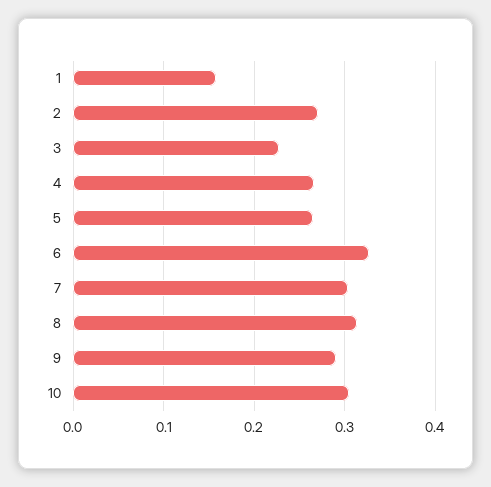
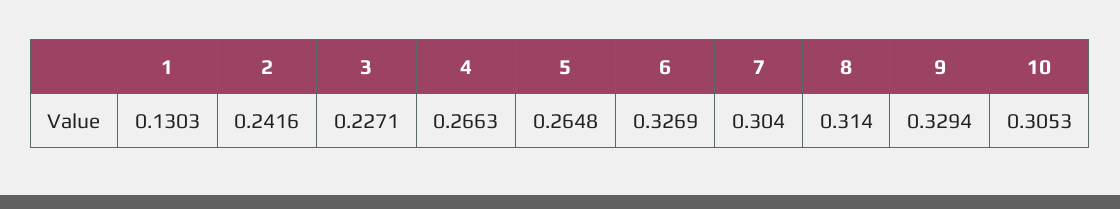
  {
-   "1": 0.16,
+   "1": 0.1303,
-   "2": 0.27,
+   "2": 0.2416,
    "3": 0.2271,
    "4": 0.2663,
    "5": 0.2648,
    "6": 0.3269,
    "7": 0.304,
    "8": 0.314,
-   "9": 0.29,
+   "9": 0.3294,
    "10": 0.3053
  }

